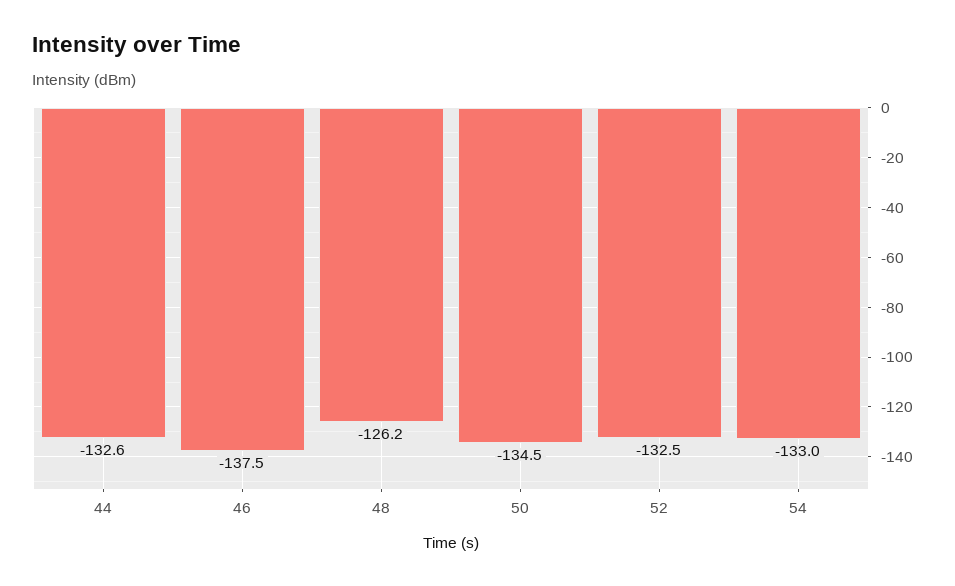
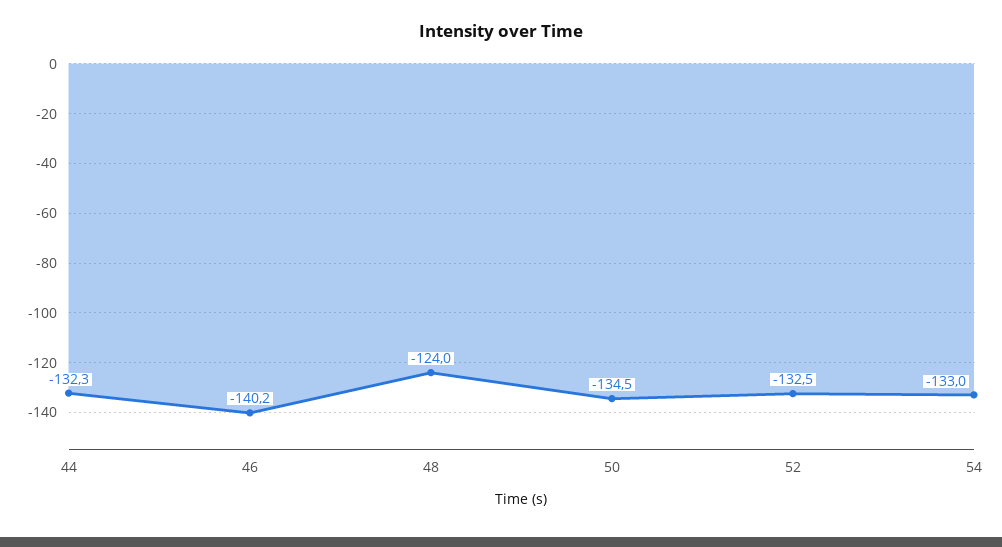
  {
-   "44": -132.6,
+   "44": -132.3,
-   "46": -137.5,
+   "46": -140.2,
-   "48": -126.2,
+   "48": -124,
    "50": -134.5,
    "52": -132.5,
    "54": -133
  }

